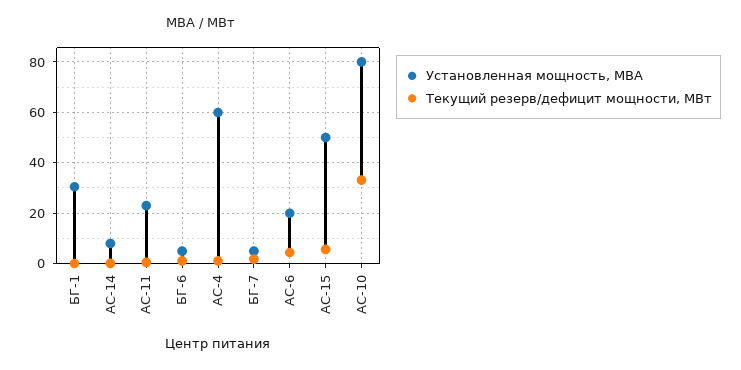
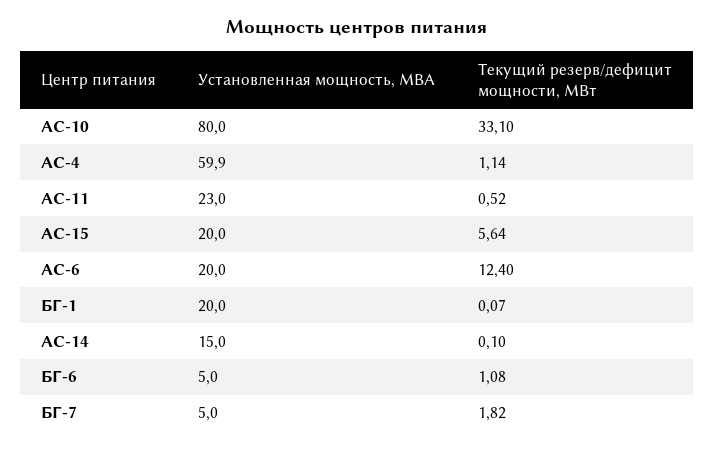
  {
    "Установленная мощность, МВА": {
-     "БГ-1": 30,
+     "БГ-1": 20,
-     "АС-14": 7.5,
+     "АС-14": 15,
      "АС-11": 23,
      "БГ-6": 5,
      "АС-4": 59.9,
      "БГ-7": 5,
      "АС-6": 20,
-     "АС-15": 50,
+     "АС-15": 20,
      "АС-10": 80
    },
    "Текущий резерв/дефицит мощности, МВт": {
      "БГ-1": 0.07,
      "АС-14": 0.1,
      "АС-11": 0.52,
      "БГ-6": 1.08,
      "АС-4": 1.14,
      "БГ-7": 1.82,
-     "АС-6": 5,
+     "АС-6": 12.4,
      "АС-15": 5.64,
      "АС-10": 33.1
    }
  }

